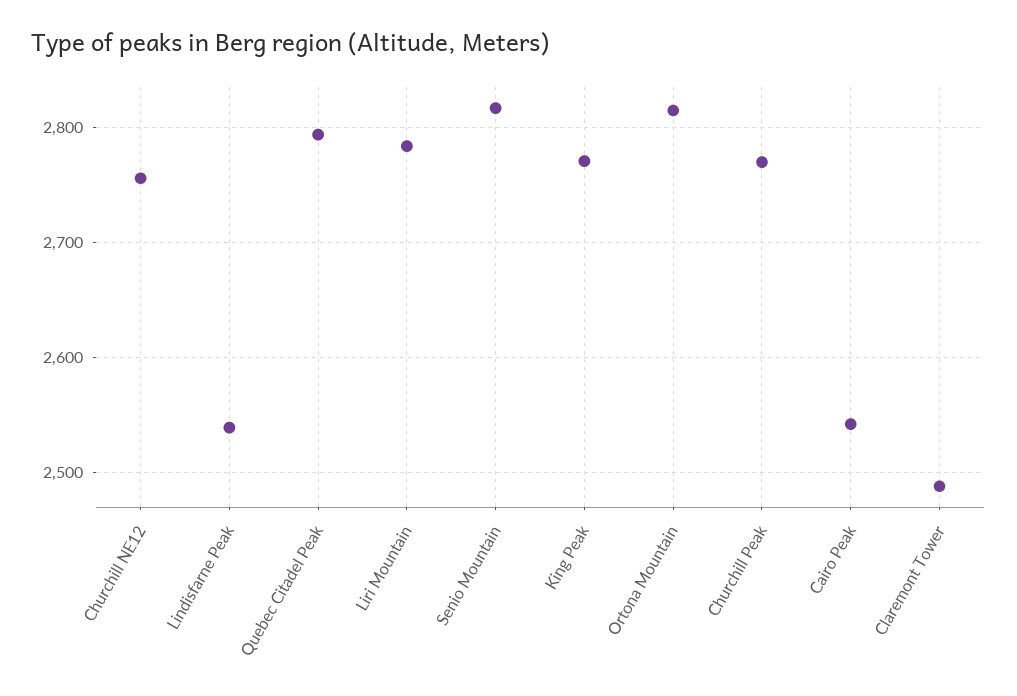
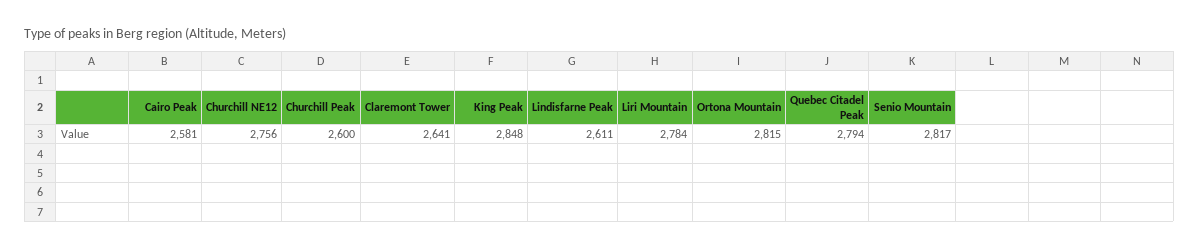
  {
    "Churchill NE12": 2756,
-   "Lindisfarne Peak": 2540,
+   "Lindisfarne Peak": 2611,
    "Quebec Citadel Peak": 2794,
    "Liri Mountain": 2784,
    "Senio Mountain": 2817,
-   "King Peak": 2770,
+   "King Peak": 2848,
    "Ortona Mountain": 2815,
-   "Churchill Peak": 2770,
+   "Churchill Peak": 2600,
-   "Cairo Peak": 2540,
+   "Cairo Peak": 2581,
-   "Claremont Tower": 2490
+   "Claremont Tower": 2641
  }

